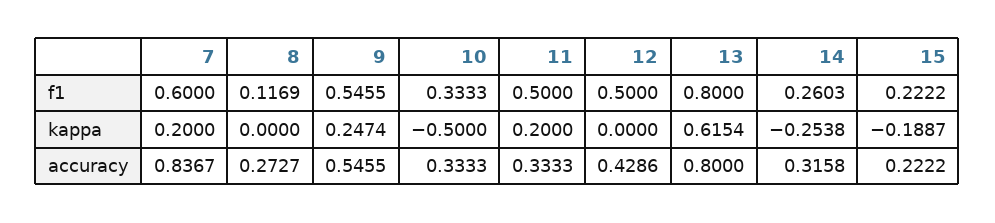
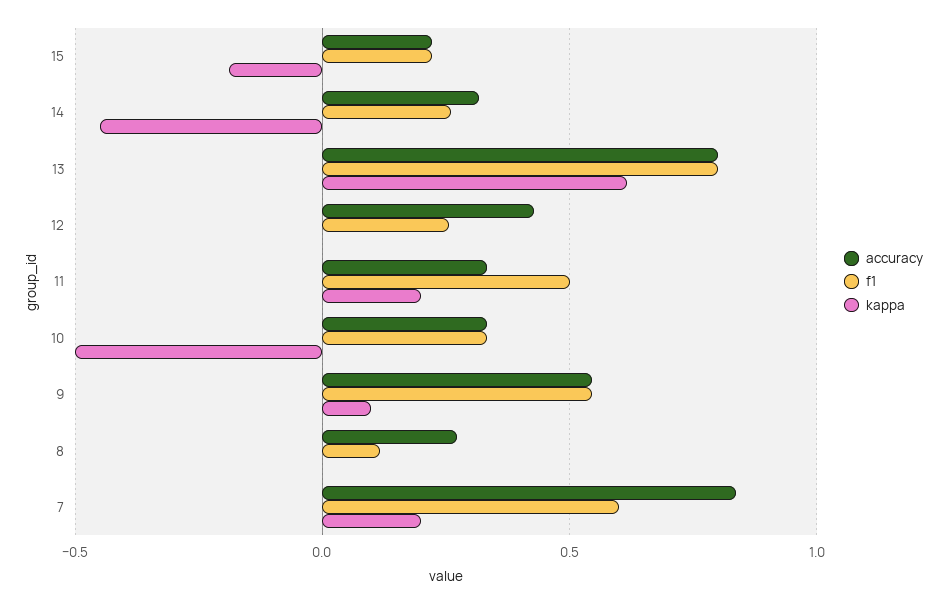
  {
    "f1": {
      "7": 0.6,
      "8": 0.1169,
      "9": 0.5455,
      "10": 0.3333,
      "11": 0.5,
-     "12": 0.5,
+     "12": 0.25,
      "13": 0.8,
      "14": 0.2603,
      "15": 0.2222
    },
    "kappa": {
      "7": 0.2,
      "8": 0,
-     "9": 0.2474,
+     "9": 0.1,
      "10": -0.5,
      "11": 0.2,
      "12": 0,
      "13": 0.6154,
-     "14": -0.2538,
+     "14": -0.45,
      "15": -0.1887
    },
    "accuracy": {
      "7": 0.8367,
      "8": 0.2727,
      "9": 0.5455,
      "10": 0.3333,
      "11": 0.3333,
      "12": 0.4286,
      "13": 0.8,
      "14": 0.3158,
      "15": 0.2222
    }
  }

